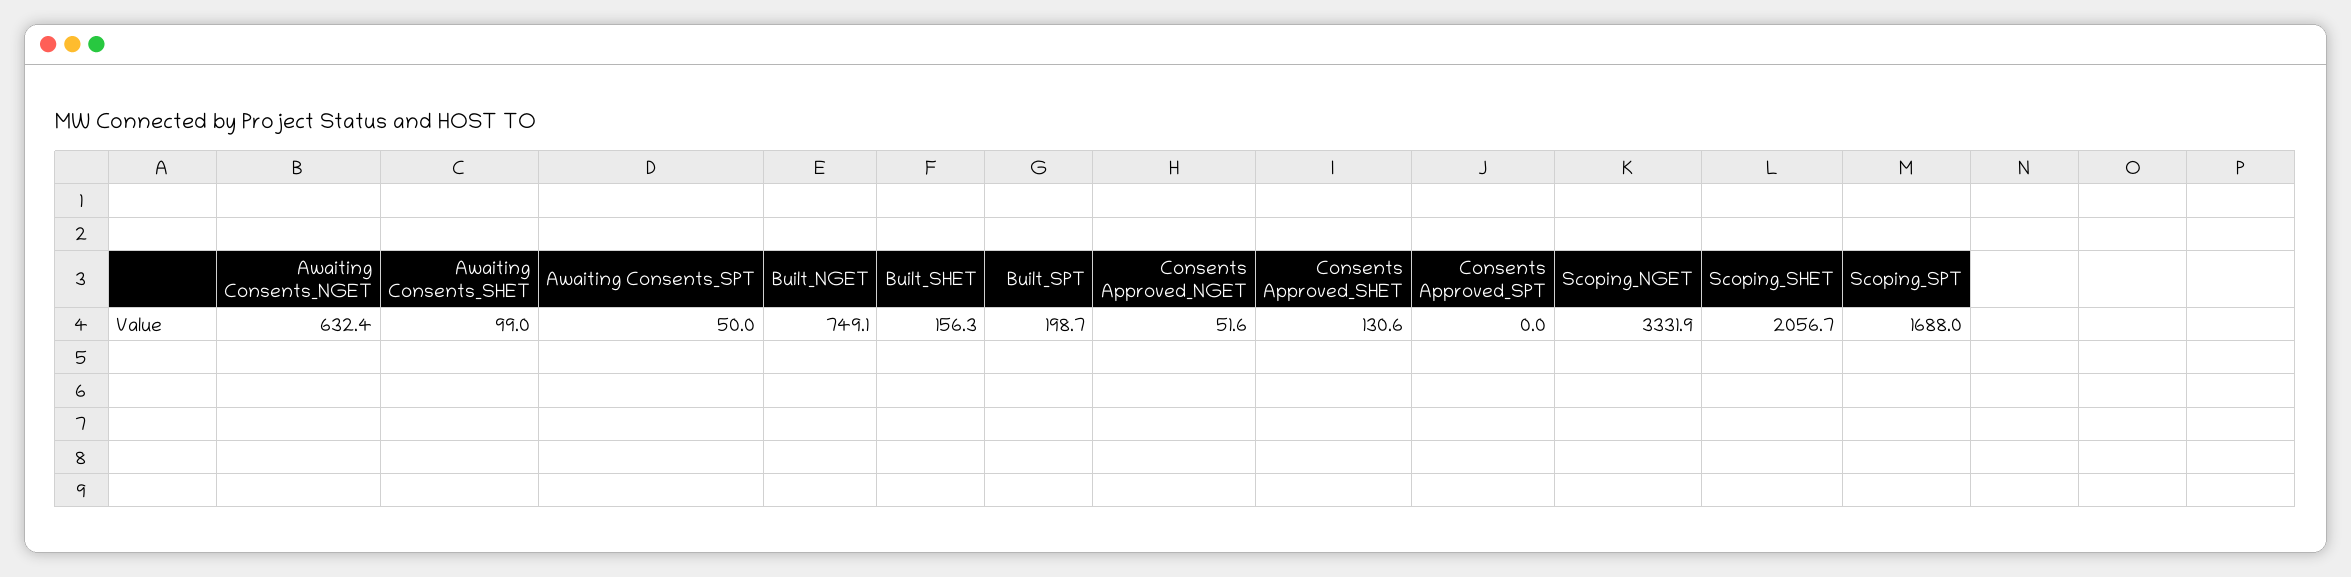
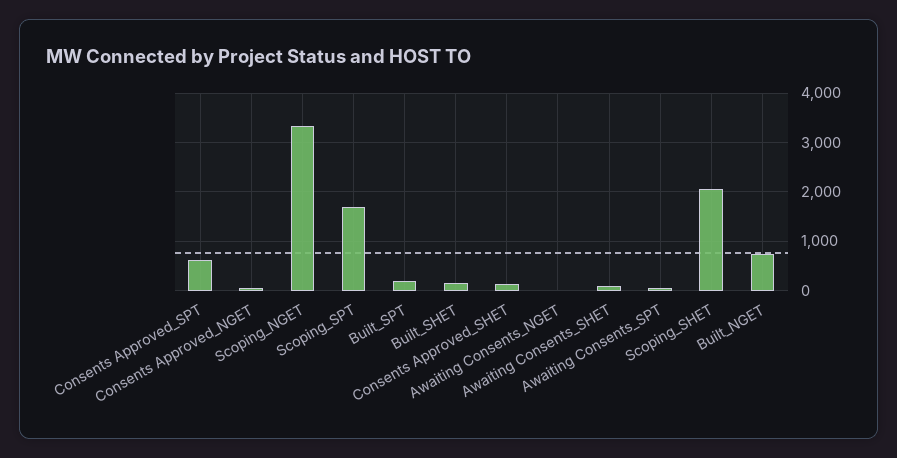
  {
-   "Awaiting Consents_NGET": 632.4,
+   "Awaiting Consents_NGET": 0,
    "Awaiting Consents_SHET": 99,
    "Awaiting Consents_SPT": 50,
    "Built_NGET": 749.1,
    "Built_SHET": 156.3,
    "Built_SPT": 198.7,
    "Consents Approved_NGET": 51.6,
    "Consents Approved_SHET": 130.6,
-   "Consents Approved_SPT": 0,
+   "Consents Approved_SPT": 600,
    "Scoping_NGET": 3331.9,
    "Scoping_SHET": 2056.7,
    "Scoping_SPT": 1688
  }

